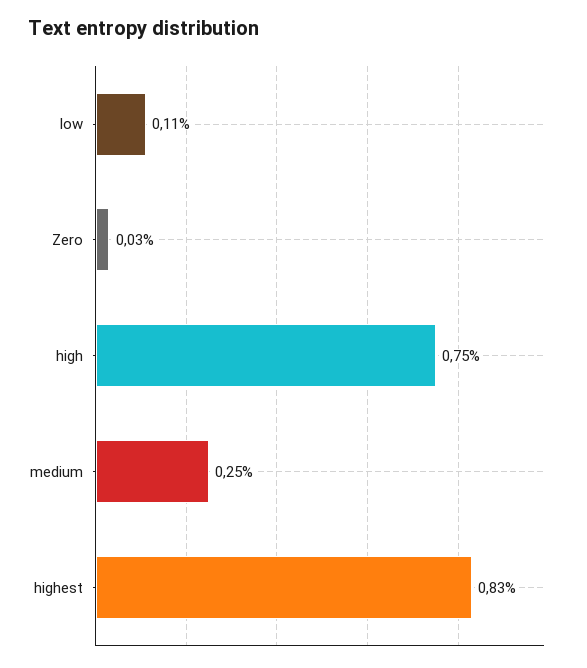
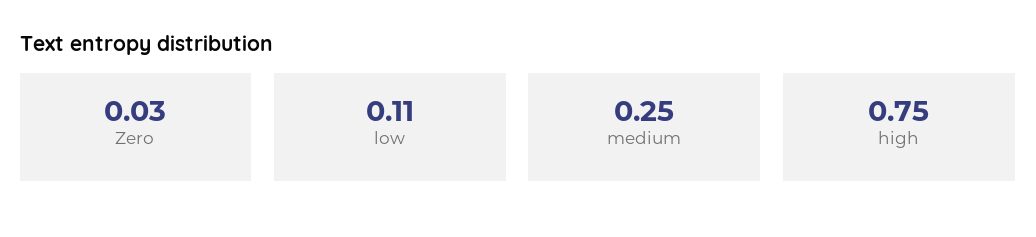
  {
    "low": 0.11,
    "Zero": 0.03,
    "high": 0.75,
-   "medium": 0.25,
+   "medium": 0.25
-   "highest": 0.83
  }

